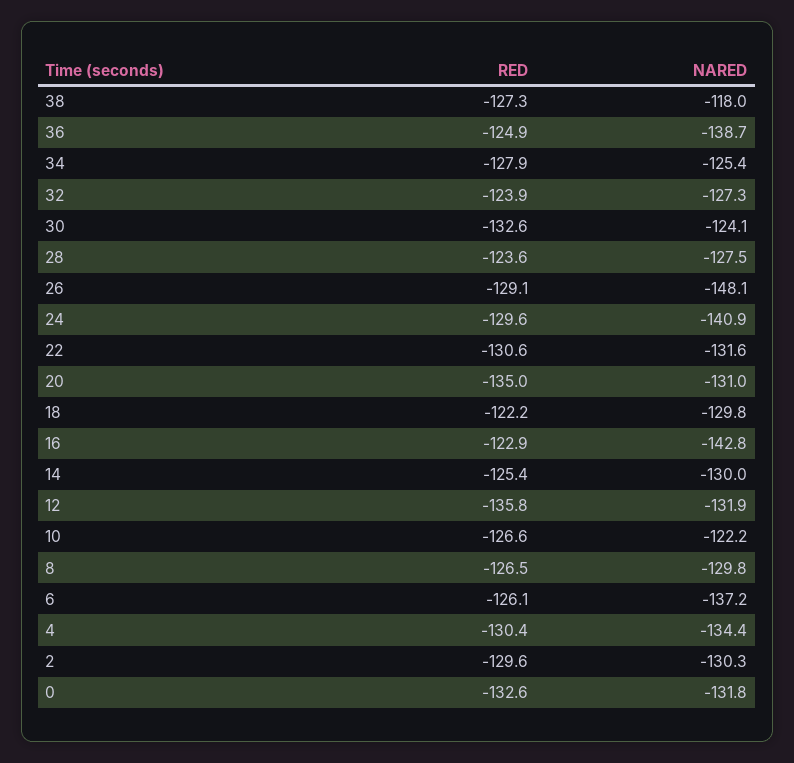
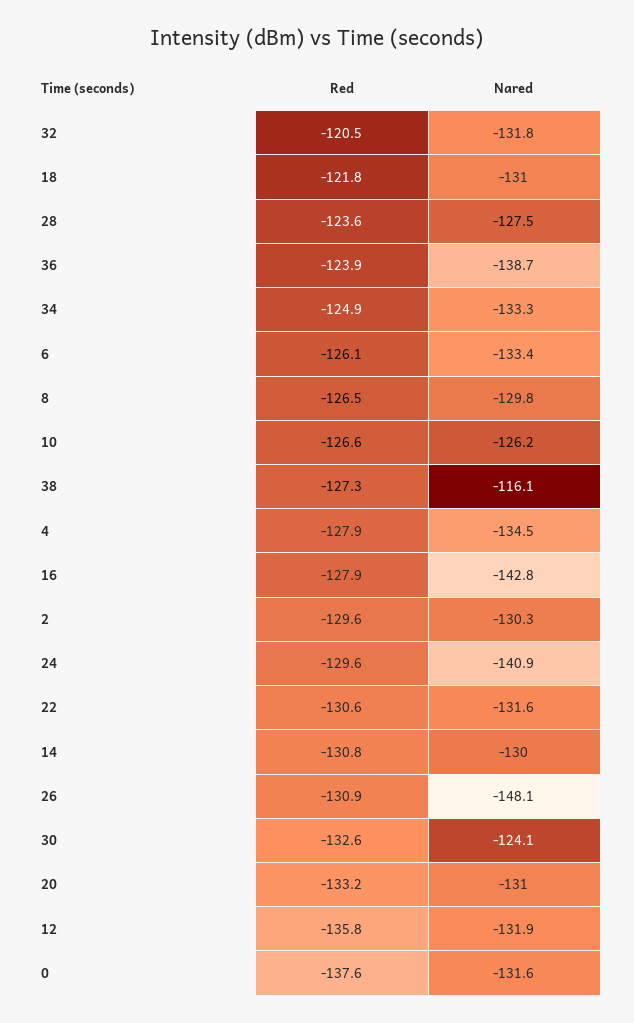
  {
    "RED": {
      "38": -127.3,
-     "36": -124.9,
+     "36": -123.9,
-     "34": -127.9,
+     "34": -124.9,
-     "32": -123.9,
+     "32": -120.5,
      "30": -132.6,
      "28": -123.6,
-     "26": -129.1,
+     "26": -130.9,
      "24": -129.6,
      "22": -130.6,
-     "20": -135,
+     "20": -133.2,
-     "18": -122.2,
+     "18": -121.8,
-     "16": -122.9,
+     "16": -127.9,
-     "14": -125.4,
+     "14": -130.8,
      "12": -135.8,
      "10": -126.6,
      "8": -126.5,
      "6": -126.1,
-     "4": -130.4,
+     "4": -127.9,
      "2": -129.6,
-     "0": -132.6
+     "0": -137.6
    },
    "NARED": {
-     "38": -118,
+     "38": -116.1,
      "36": -138.7,
-     "34": -125.4,
+     "34": -133.3,
-     "32": -127.3,
+     "32": -131.8,
      "30": -124.1,
      "28": -127.5,
      "26": -148.1,
      "24": -140.9,
      "22": -131.6,
      "20": -131,
-     "18": -129.8,
+     "18": -131,
      "16": -142.8,
      "14": -130,
      "12": -131.9,
-     "10": -122.2,
+     "10": -126.2,
      "8": -129.8,
-     "6": -137.2,
+     "6": -133.4,
-     "4": -134.4,
+     "4": -134.5,
      "2": -130.3,
-     "0": -131.8
+     "0": -131.6
    }
  }

